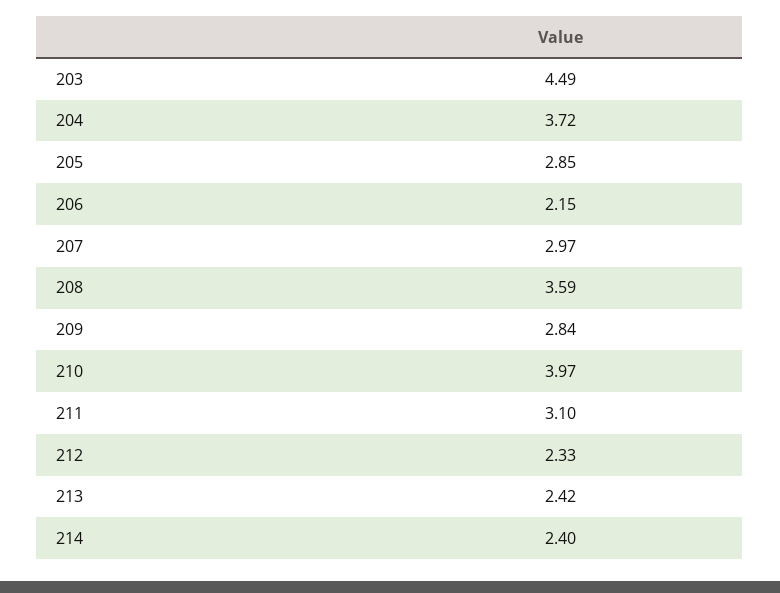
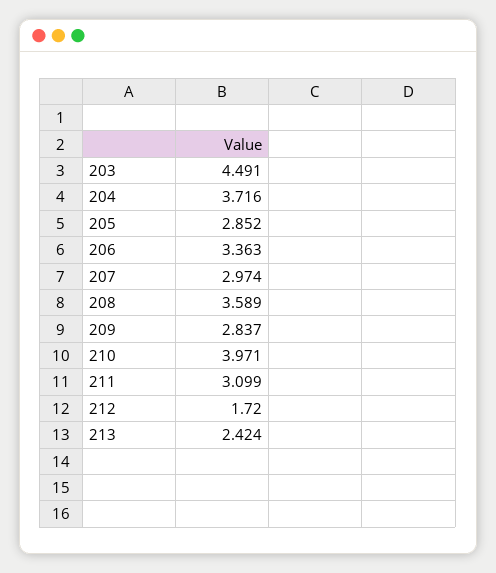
  {
    "203": 4.491,
    "204": 3.716,
    "205": 2.852,
-   "206": 2.15,
+   "206": 3.363,
    "207": 2.974,
    "208": 3.589,
    "209": 2.837,
    "210": 3.971,
    "211": 3.099,
-   "212": 2.33,
+   "212": 1.72,
-   "213": 2.424,
+   "213": 2.424
-   "214": 2.4
  }

